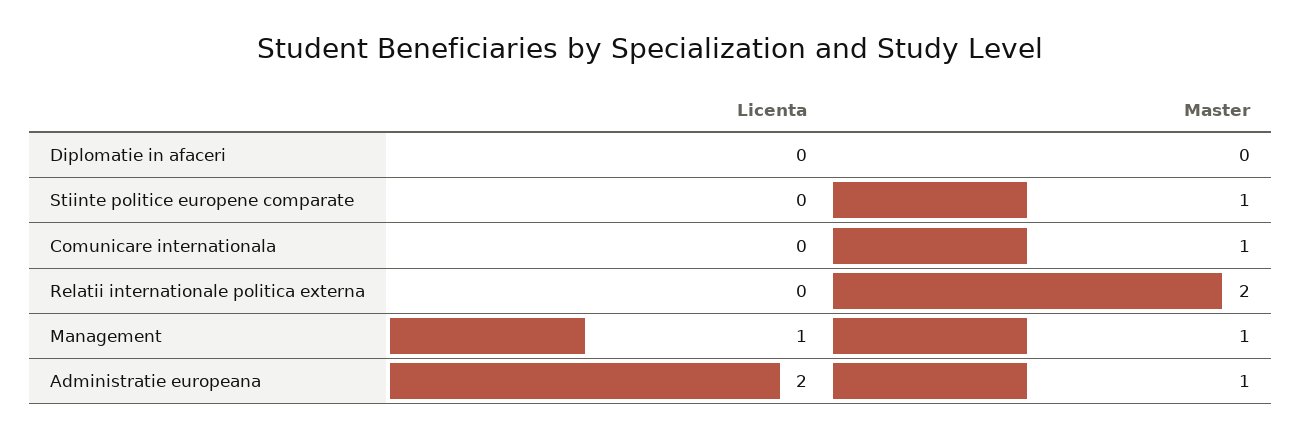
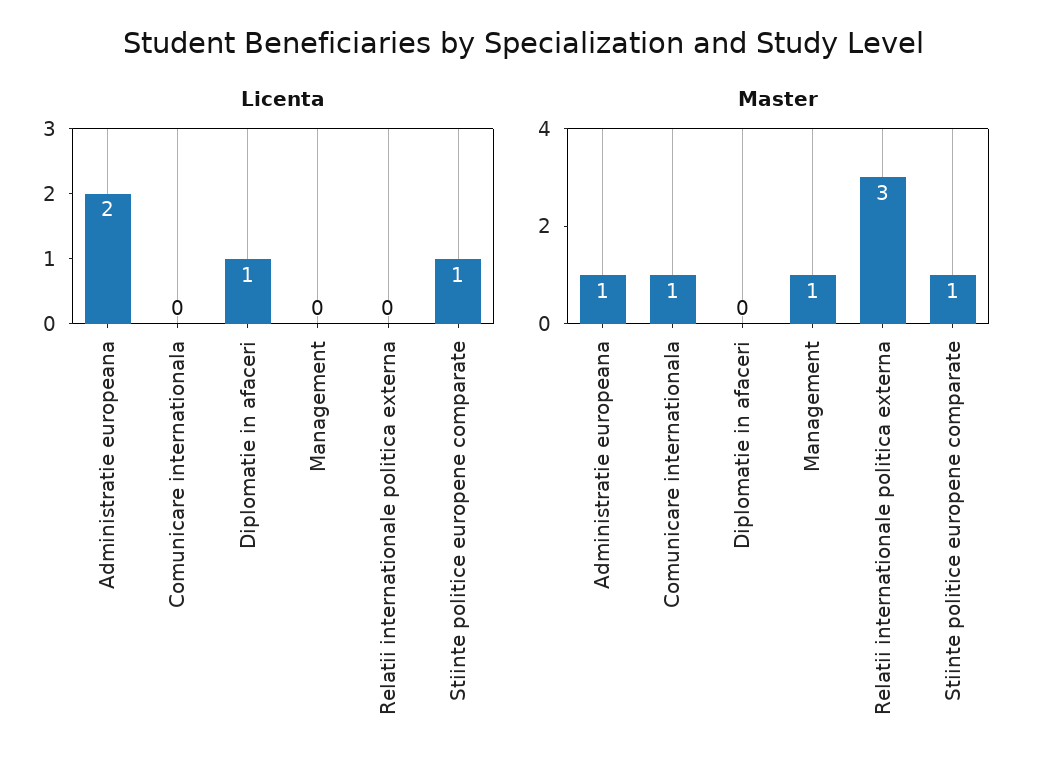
  {
    "Licenta": {
-     "Diplomatie in afaceri": 0,
+     "Diplomatie in afaceri": 1,
-     "Stiinte politice europene comparate": 0,
+     "Stiinte politice europene comparate": 1,
      "Comunicare internationala": 0,
      "Relatii internationale politica externa": 0,
-     "Management": 1,
+     "Management": 0,
      "Administratie europeana": 2
    },
    "Master": {
      "Diplomatie in afaceri": 0,
      "Stiinte politice europene comparate": 1,
      "Comunicare internationala": 1,
-     "Relatii internationale politica externa": 2,
+     "Relatii internationale politica externa": 3,
      "Management": 1,
      "Administratie europeana": 1
    }
  }

